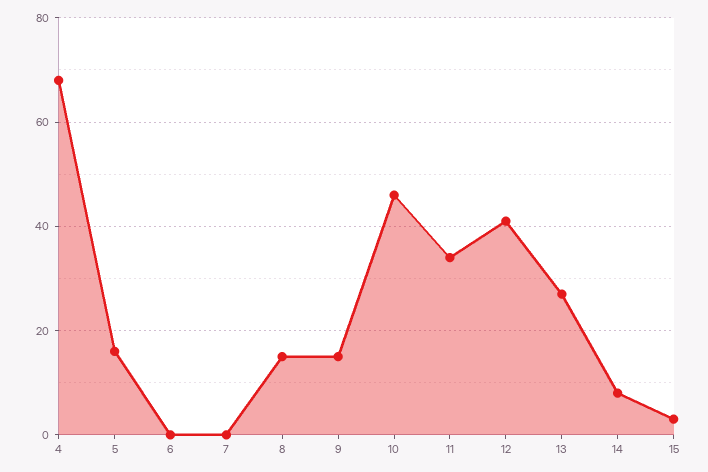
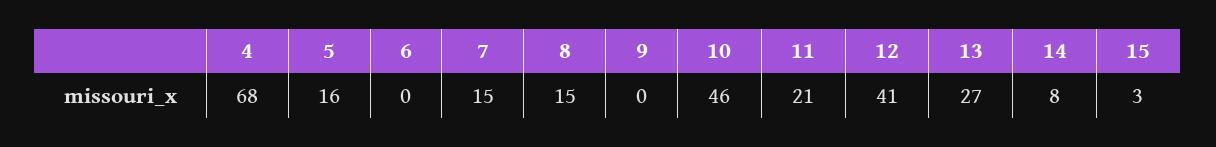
  {
    "4": 68,
    "5": 16,
    "6": 0,
-   "7": 0,
+   "7": 15,
    "8": 15,
-   "9": 15,
+   "9": 0,
    "10": 46,
-   "11": 35,
+   "11": 21,
    "12": 41,
    "13": 27,
    "14": 8,
    "15": 3
  }

